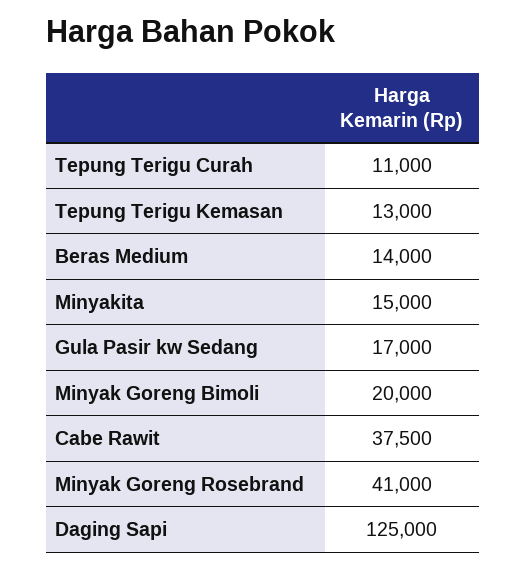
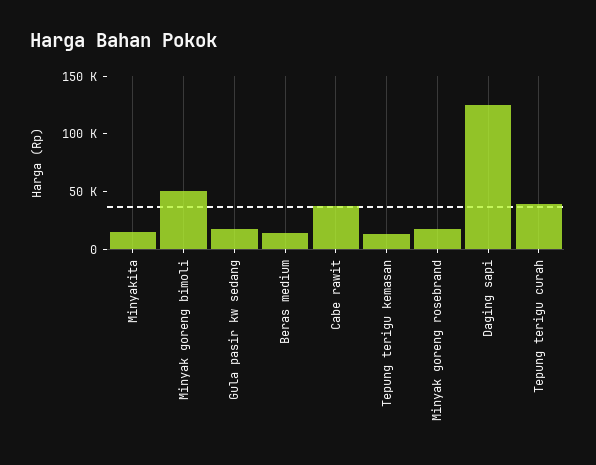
  {
-   "Tepung Terigu Curah": 11000,
+   "Tepung Terigu Curah": 40000,
    "Tepung Terigu Kemasan": 13000,
    "Beras Medium": 14000,
    "Minyakita": 15000,
    "Gula Pasir kw Sedang": 17000,
-   "Minyak Goreng Bimoli": 20000,
+   "Minyak Goreng Bimoli": 50000,
    "Cabe Rawit": 37500,
-   "Minyak Goreng Rosebrand": 41000,
+   "Minyak Goreng Rosebrand": 20000,
    "Daging Sapi": 125000
  }

